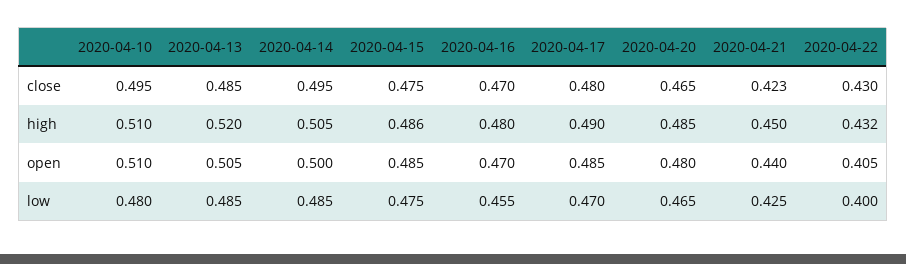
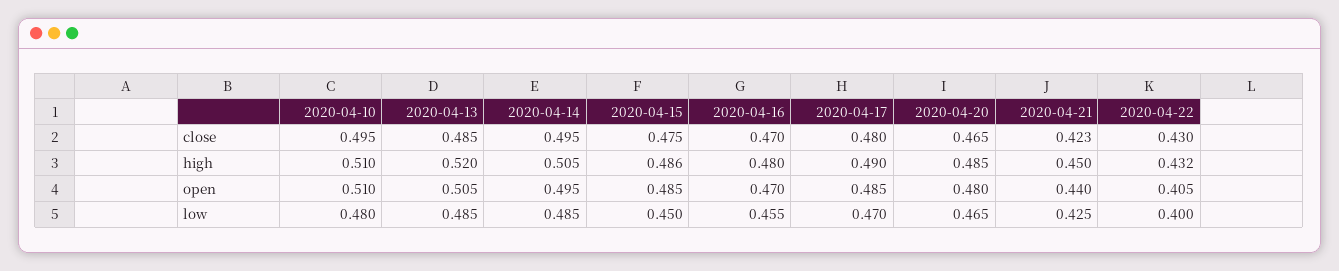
  {
    "2020-04-10": {
      "close": 0.495,
      "high": 0.51,
      "open": 0.51,
      "low": 0.48
    },
    "2020-04-13": {
      "close": 0.485,
      "high": 0.52,
      "open": 0.505,
      "low": 0.485
    },
    "2020-04-14": {
      "close": 0.495,
      "high": 0.505,
-     "open": 0.5,
+     "open": 0.495,
      "low": 0.485
    },
    "2020-04-15": {
      "close": 0.475,
      "high": 0.486,
      "open": 0.485,
-     "low": 0.475
+     "low": 0.45
    },
    "2020-04-16": {
      "close": 0.47,
      "high": 0.48,
      "open": 0.47,
      "low": 0.455
    },
    "2020-04-17": {
      "close": 0.48,
      "high": 0.49,
      "open": 0.485,
      "low": 0.47
    },
    "2020-04-20": {
      "close": 0.465,
      "high": 0.485,
      "open": 0.48,
      "low": 0.465
    },
    "2020-04-21": {
      "close": 0.423,
      "high": 0.45,
      "open": 0.44,
      "low": 0.425
    },
    "2020-04-22": {
      "close": 0.43,
      "high": 0.432,
      "open": 0.405,
      "low": 0.4
    }
  }

